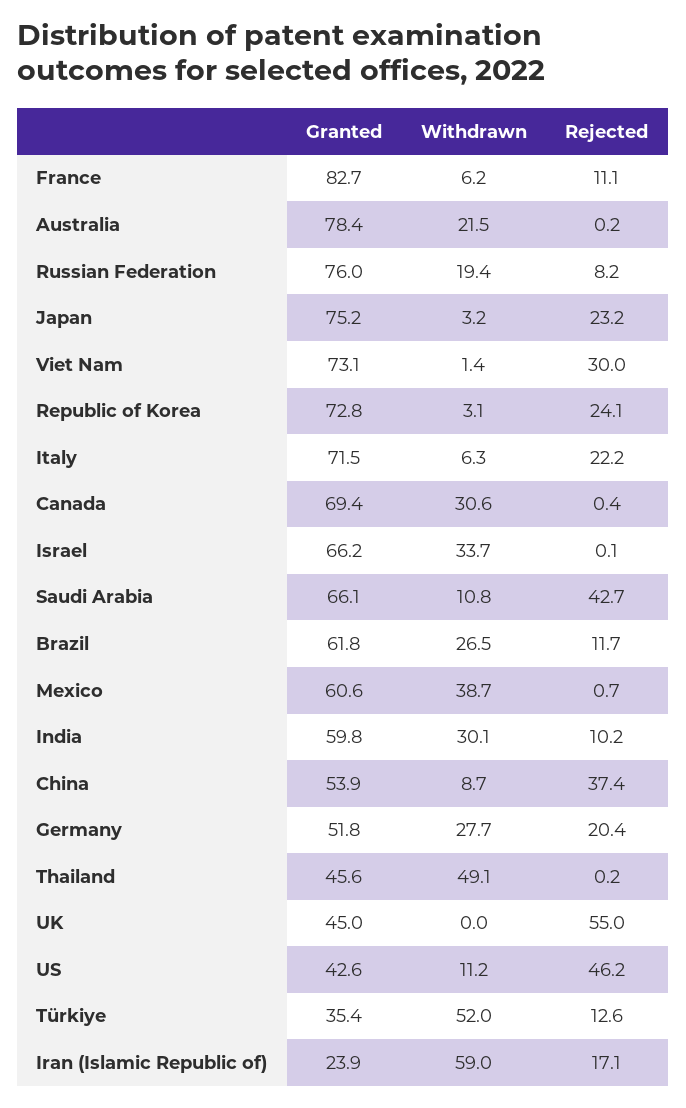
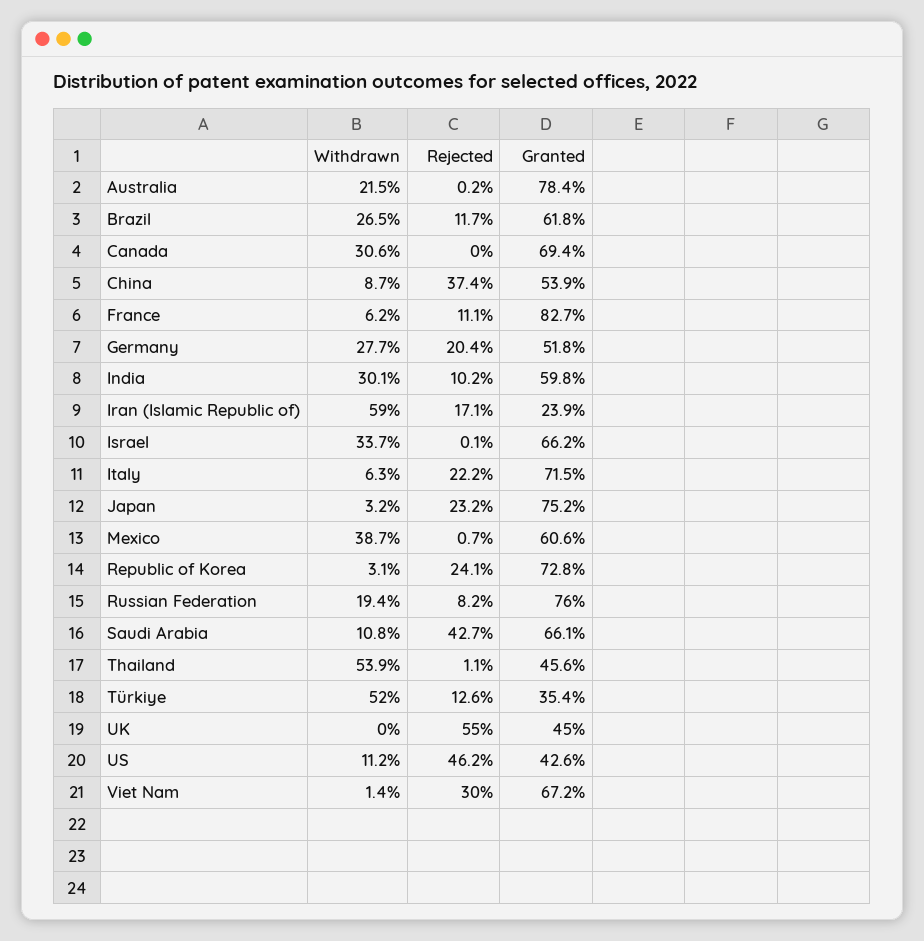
  {
    "Granted": {
      "France": 82.7,
      "Australia": 78.4,
      "Russian Federation": 76,
      "Japan": 75.2,
-     "Viet Nam": 73.1,
+     "Viet Nam": 67.2,
      "Republic of Korea": 72.8,
      "Italy": 71.5,
      "Canada": 69.4,
      "Israel": 66.2,
      "Saudi Arabia": 66.1,
      "Brazil": 61.8,
      "Mexico": 60.6,
      "India": 59.8,
      "China": 53.9,
      "Germany": 51.8,
      "Thailand": 45.6,
      "UK": 45,
      "US": 42.6,
      "Türkiye": 35.4,
      "Iran (Islamic Republic of)": 23.9
    },
    "Withdrawn": {
      "France": 6.2,
      "Australia": 21.5,
      "Russian Federation": 19.4,
      "Japan": 3.2,
      "Viet Nam": 1.4,
      "Republic of Korea": 3.1,
      "Italy": 6.3,
      "Canada": 30.6,
      "Israel": 33.7,
      "Saudi Arabia": 10.8,
      "Brazil": 26.5,
      "Mexico": 38.7,
      "India": 30.1,
      "China": 8.7,
      "Germany": 27.7,
-     "Thailand": 49.1,
+     "Thailand": 53.9,
      "UK": 0,
      "US": 11.2,
      "Türkiye": 52,
      "Iran (Islamic Republic of)": 59
    },
    "Rejected": {
      "France": 11.1,
      "Australia": 0.2,
      "Russian Federation": 8.2,
      "Japan": 23.2,
      "Viet Nam": 30,
      "Republic of Korea": 24.1,
      "Italy": 22.2,
-     "Canada": 0.4,
+     "Canada": 0,
      "Israel": 0.1,
      "Saudi Arabia": 42.7,
      "Brazil": 11.7,
      "Mexico": 0.7,
      "India": 10.2,
      "China": 37.4,
      "Germany": 20.4,
-     "Thailand": 0.2,
+     "Thailand": 1.1,
      "UK": 55,
      "US": 46.2,
      "Türkiye": 12.6,
      "Iran (Islamic Republic of)": 17.1
    }
  }

